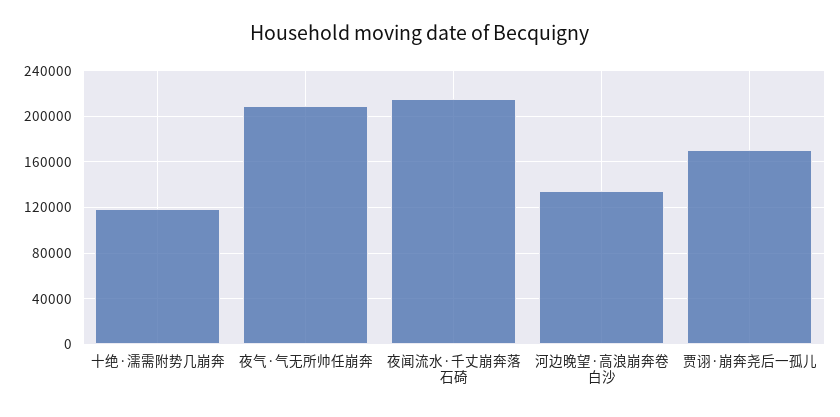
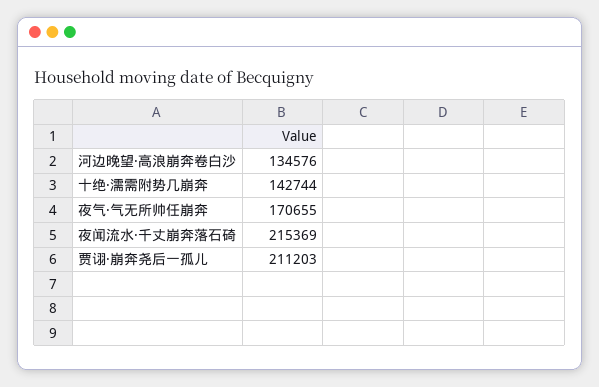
  {
-   "十绝·濡需附势几崩奔": 120000,
+   "十绝·濡需附势几崩奔": 142744,
-   "夜气·气无所帅任崩奔": 210000,
+   "夜气·气无所帅任崩奔": 170655,
    "夜闻流水·千丈崩奔落石碕": 215369,
    "河边晚望·高浪崩奔卷白沙": 134576,
-   "贾诩·崩奔尧后一孤儿": 170000
+   "贾诩·崩奔尧后一孤儿": 211203
  }

